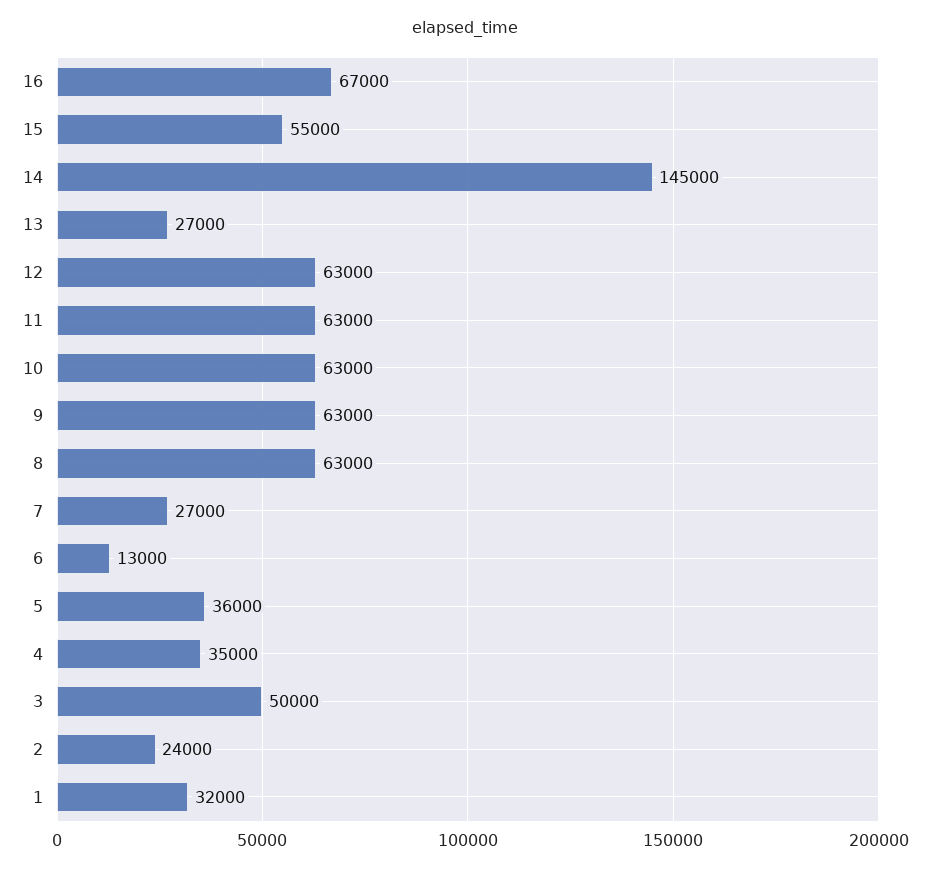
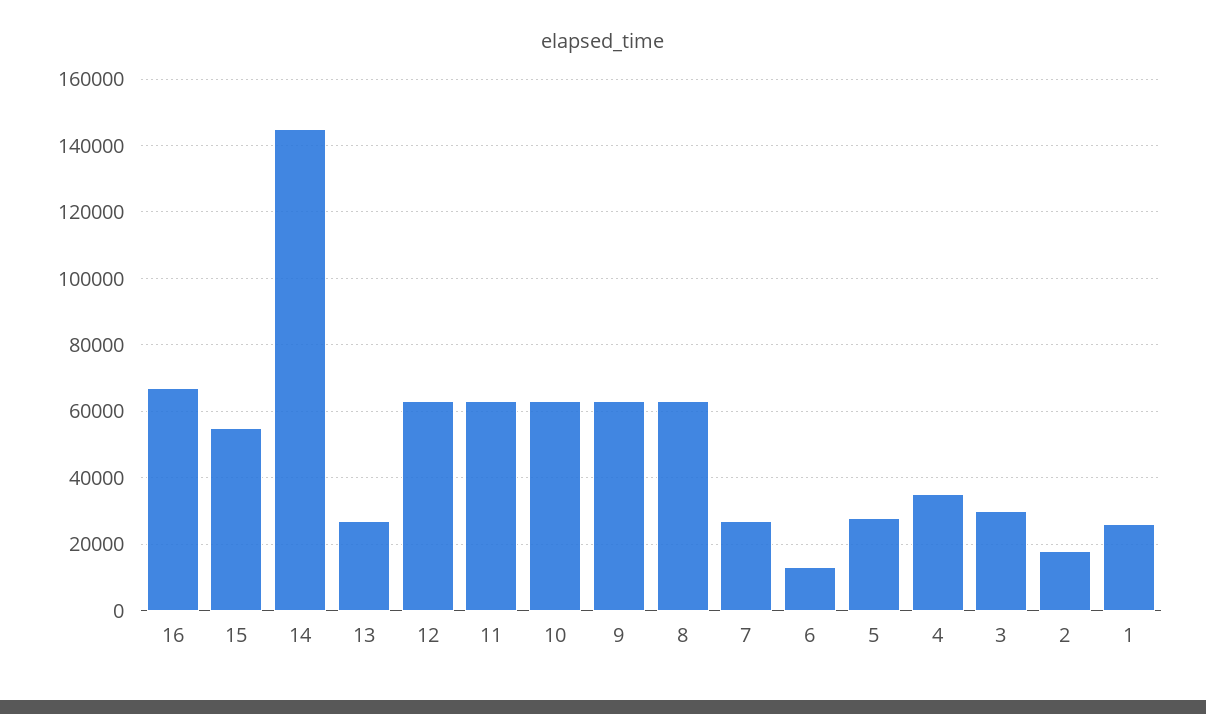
  {
    "16": 67000,
    "15": 55000,
    "14": 145000,
    "13": 27000,
    "12": 63000,
    "11": 63000,
    "10": 63000,
    "9": 63000,
    "8": 63000,
    "7": 27000,
    "6": 13000,
-   "5": 36000,
+   "5": 28000,
    "4": 35000,
-   "3": 50000,
+   "3": 30000,
-   "2": 24000,
+   "2": 18000,
-   "1": 32000
+   "1": 26000
  }

